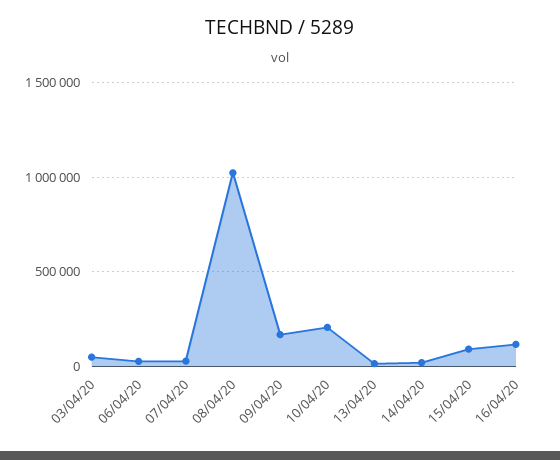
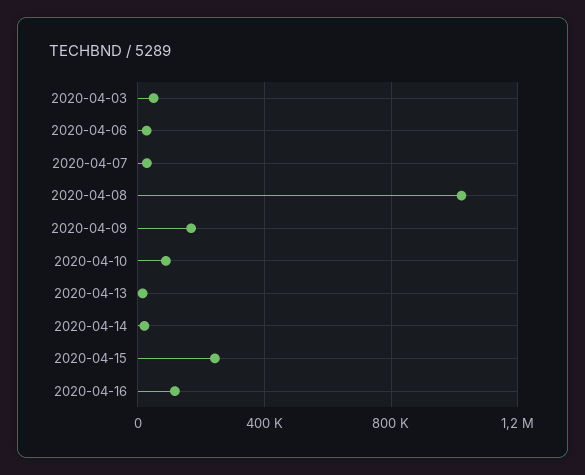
  {
    "03/04/20": 50000,
    "06/04/20": 50000,
    "07/04/20": 50000,
    "08/04/20": 1000000,
    "09/04/20": 150000,
-   "10/04/20": 200000,
+   "10/04/20": 100000,
    "13/04/20": 0,
    "14/04/20": 0,
-   "15/04/20": 100000,
+   "15/04/20": 250000,
    "16/04/20": 100000
  }

